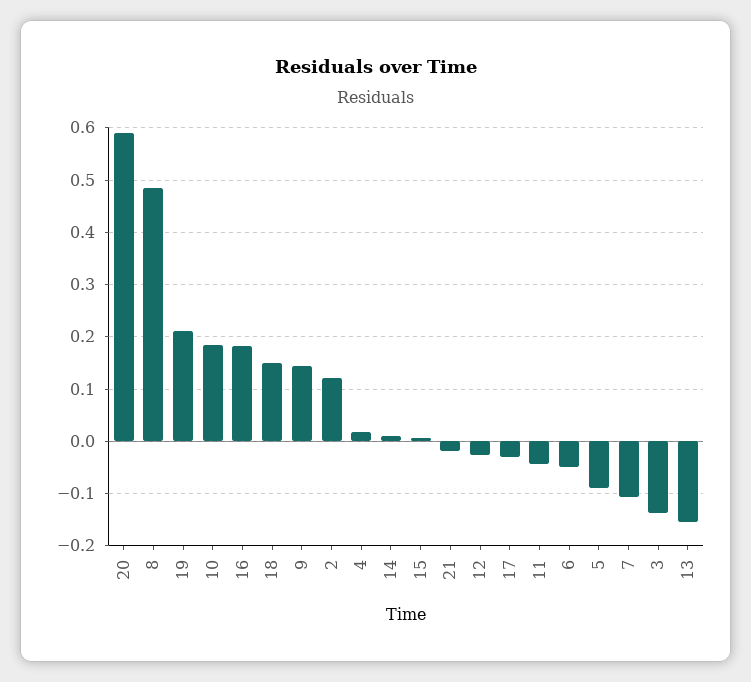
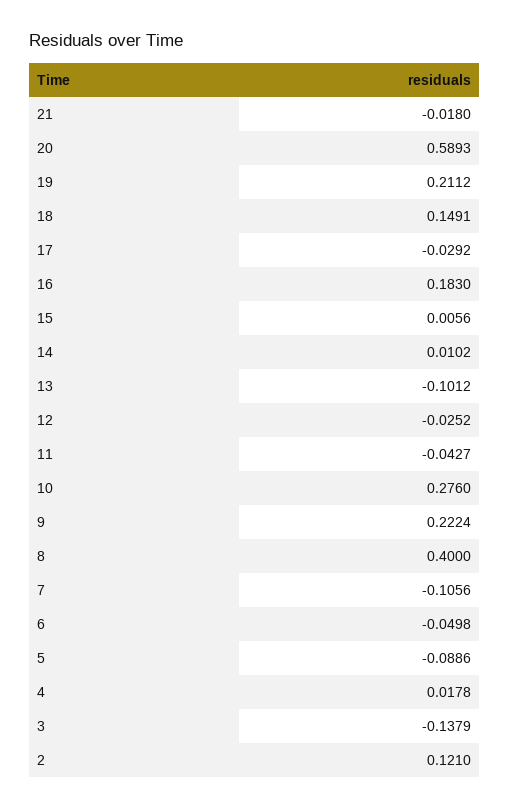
  {
    "20": 0.5893,
-   "8": 0.48,
+   "8": 0.4,
    "19": 0.2112,
-   "10": 0.18,
+   "10": 0.276,
    "16": 0.183,
    "18": 0.1491,
-   "9": 0.14,
+   "9": 0.2224,
    "2": 0.121,
    "4": 0.0178,
    "14": 0.0102,
    "15": 0.0056,
    "21": -0.018,
    "12": -0.0252,
    "17": -0.0292,
    "11": -0.0427,
    "6": -0.0498,
    "5": -0.0886,
    "7": -0.1056,
    "3": -0.1379,
-   "13": -0.16
+   "13": -0.1012
  }

